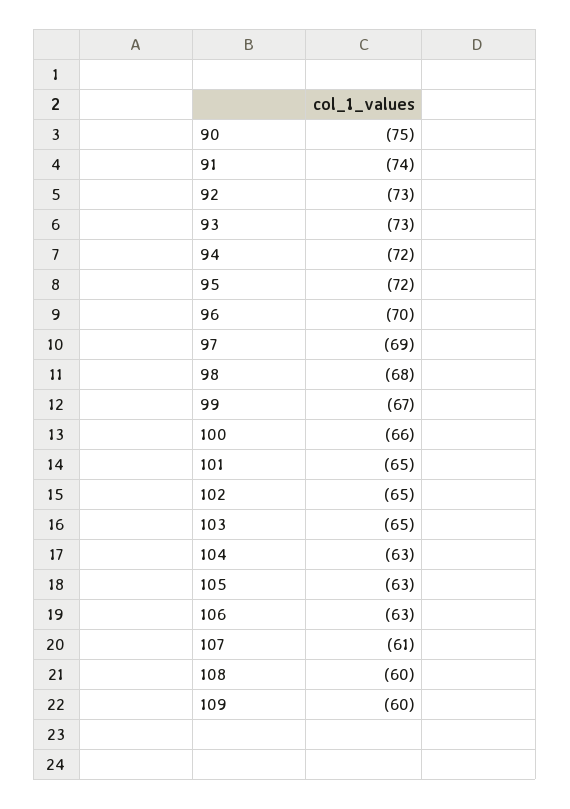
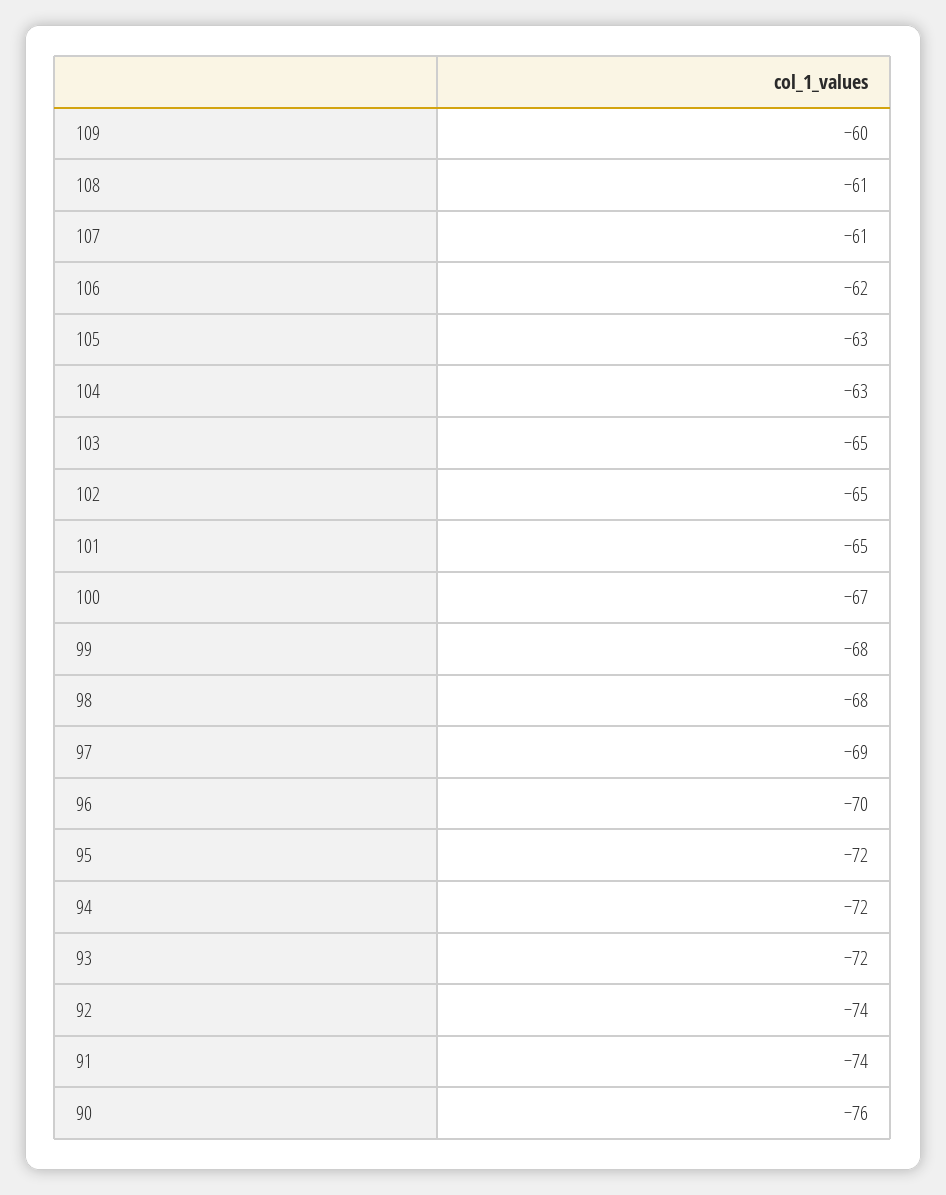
  {
-   "90": -75,
+   "90": -76,
    "91": -74,
-   "92": -73,
+   "92": -74,
-   "93": -73,
+   "93": -72,
    "94": -72,
    "95": -72,
    "96": -70,
    "97": -69,
    "98": -68,
-   "99": -67,
+   "99": -68,
-   "100": -66,
+   "100": -67,
    "101": -65,
    "102": -65,
    "103": -65,
    "104": -63,
    "105": -63,
-   "106": -63,
+   "106": -62,
    "107": -61,
-   "108": -60,
+   "108": -61,
    "109": -60
  }

